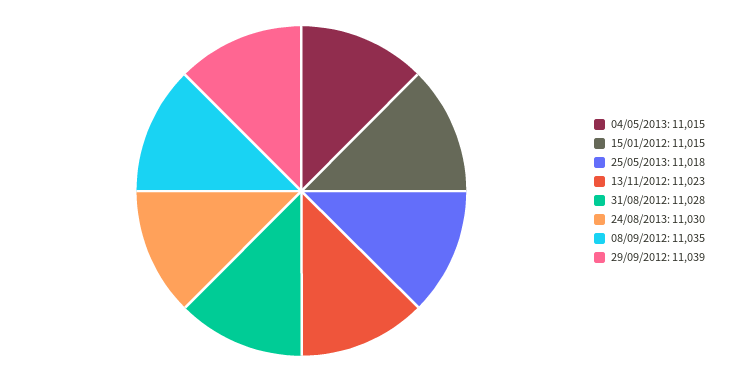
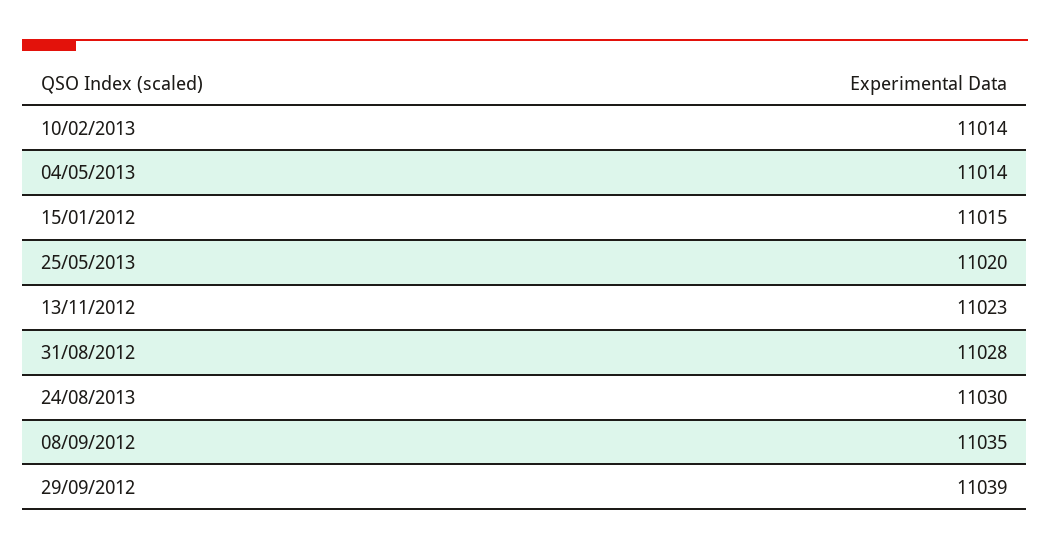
  {
-   "04/05/2013": 11015,
+   "04/05/2013": 11014,
    "15/01/2012": 11015,
-   "25/05/2013": 11018,
+   "25/05/2013": 11020,
    "13/11/2012": 11023,
    "31/08/2012": 11028,
    "24/08/2013": 11030,
    "08/09/2012": 11035,
-   "29/09/2012": 11039
+   "29/09/2012": 11039,
+   "10/02/2013": 11014
  }

